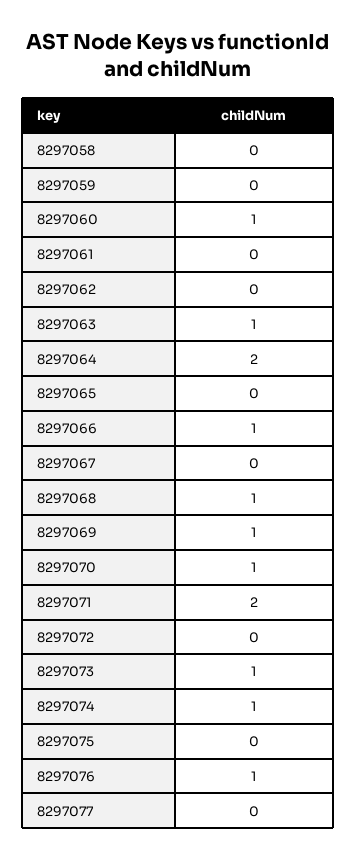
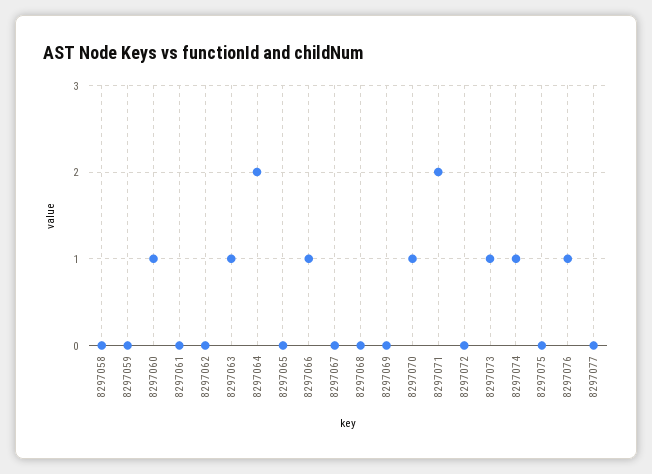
  {
    "8297058": 0,
    "8297059": 0,
    "8297060": 1,
    "8297061": 0,
    "8297062": 0,
    "8297063": 1,
    "8297064": 2,
    "8297065": 0,
    "8297066": 1,
    "8297067": 0,
-   "8297068": 1,
+   "8297068": 0,
-   "8297069": 1,
+   "8297069": 0,
    "8297070": 1,
    "8297071": 2,
    "8297072": 0,
    "8297073": 1,
    "8297074": 1,
    "8297075": 0,
    "8297076": 1,
    "8297077": 0
  }

